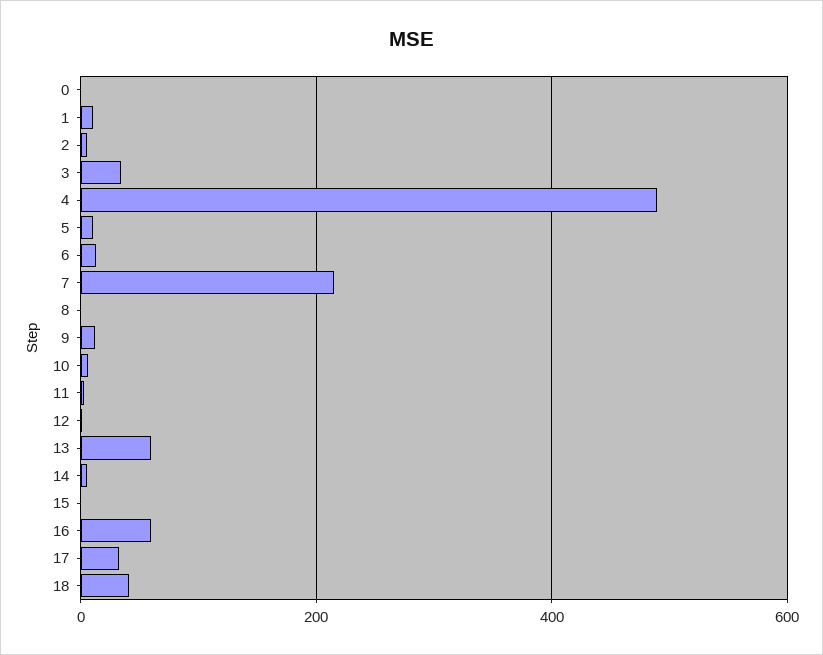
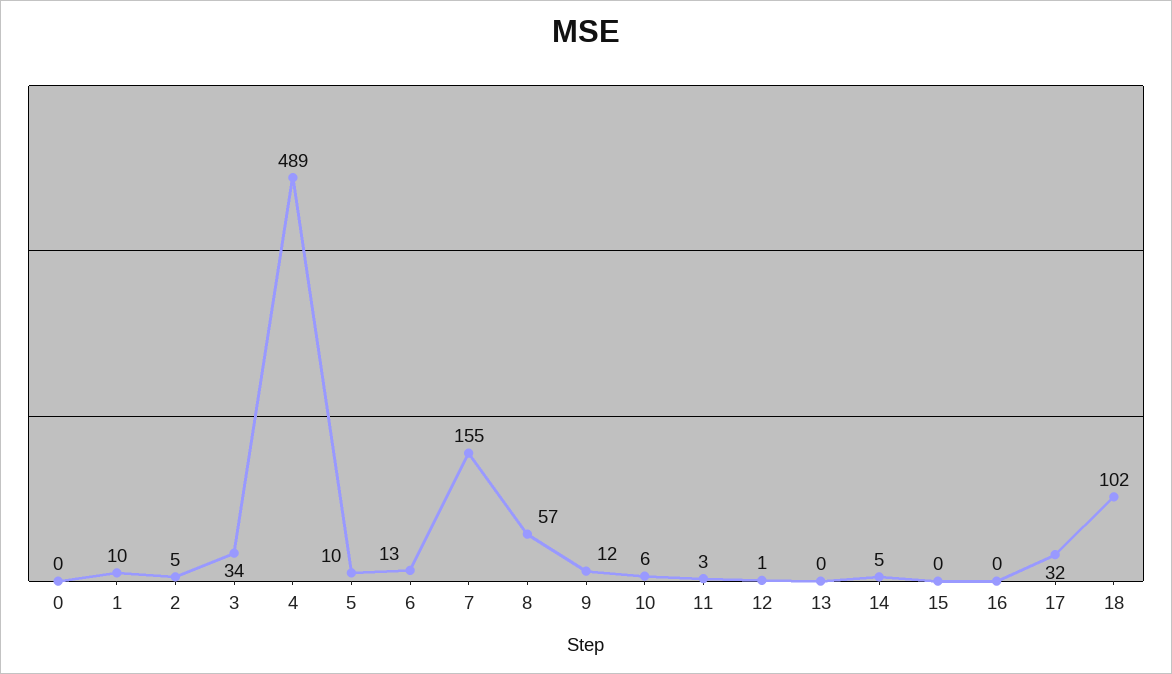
  {
    "0": 0,
    "1": 10,
    "2": 5,
    "3": 34,
    "4": 489,
    "5": 10,
    "6": 13,
-   "7": 220,
+   "7": 155,
-   "8": 0,
+   "8": 57,
    "9": 12,
    "10": 6,
    "11": 3,
    "12": 1,
-   "13": 60,
+   "13": 0,
    "14": 5,
    "15": 0,
-   "16": 60,
+   "16": 0,
    "17": 32,
-   "18": 40
+   "18": 102
  }

